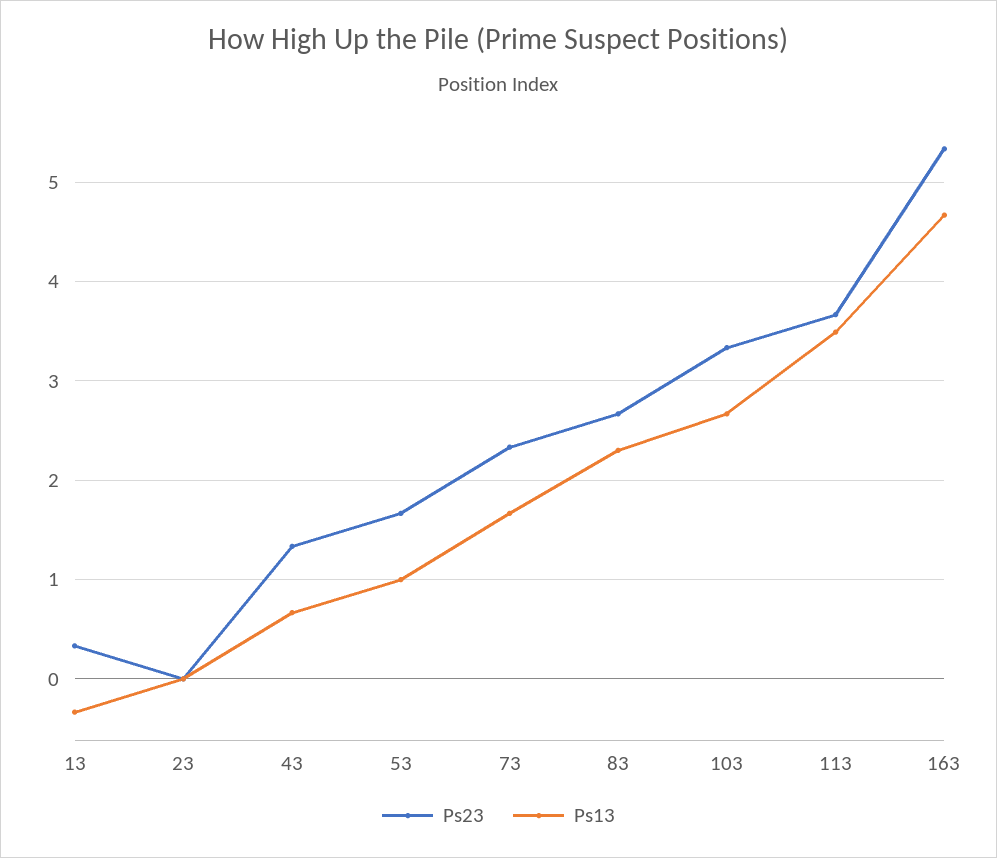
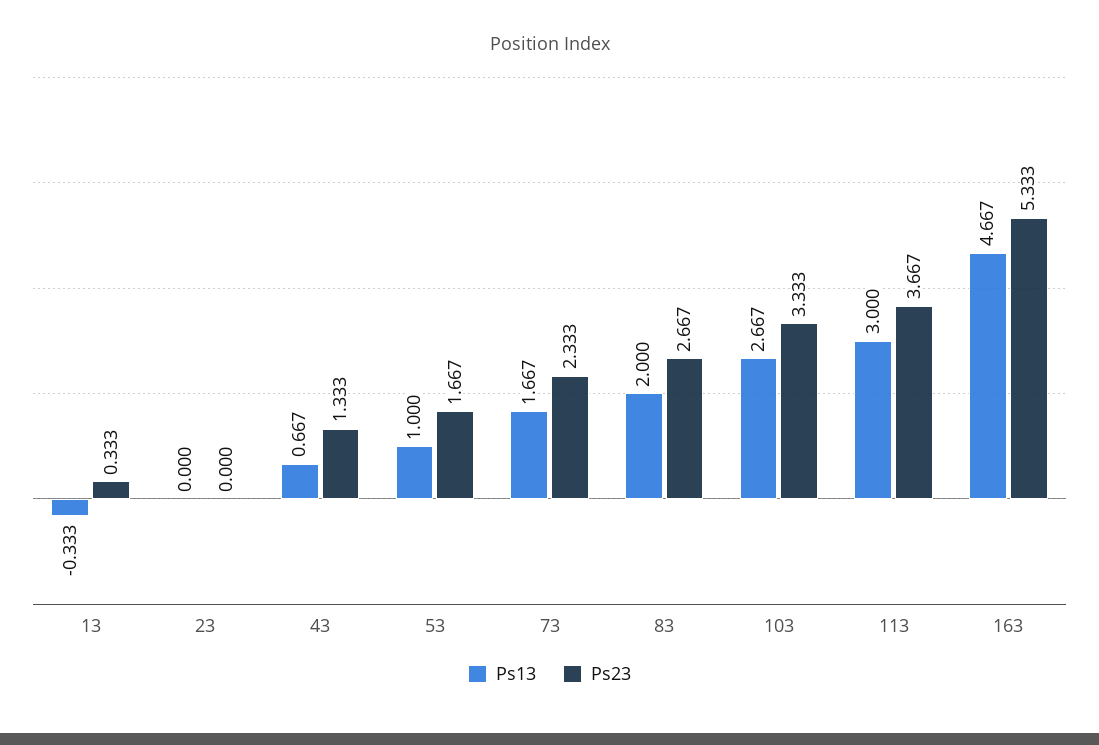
  {
    "Ps23": {
      "13": 0.333,
      "23": 0,
      "43": 1.333,
      "53": 1.667,
      "73": 2.333,
      "83": 2.667,
      "103": 3.333,
      "113": 3.667,
      "163": 5.333
    },
    "Ps13": {
      "13": -0.333,
      "23": 0,
      "43": 0.667,
      "53": 1,
      "73": 1.667,
-     "83": 2.3,
+     "83": 2,
      "103": 2.667,
-     "113": 3.5,
+     "113": 3,
      "163": 4.667
    }
  }

